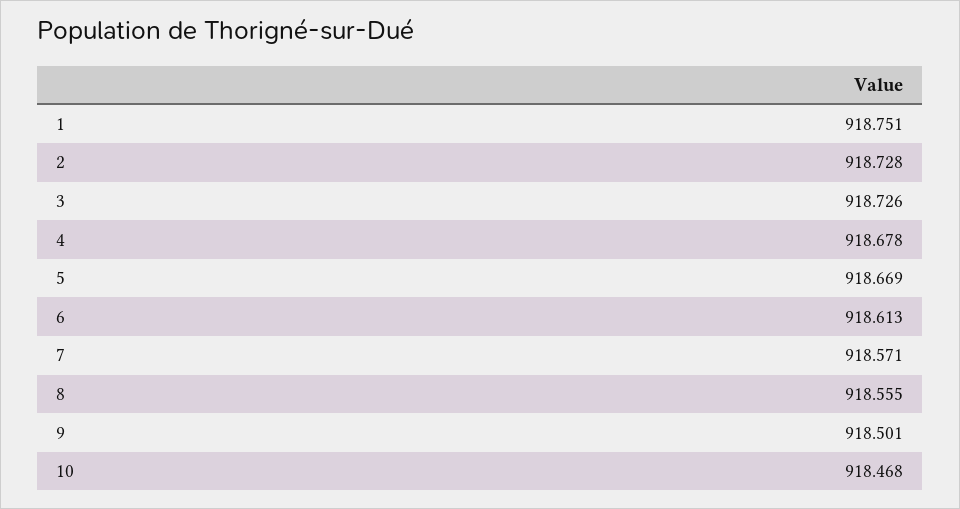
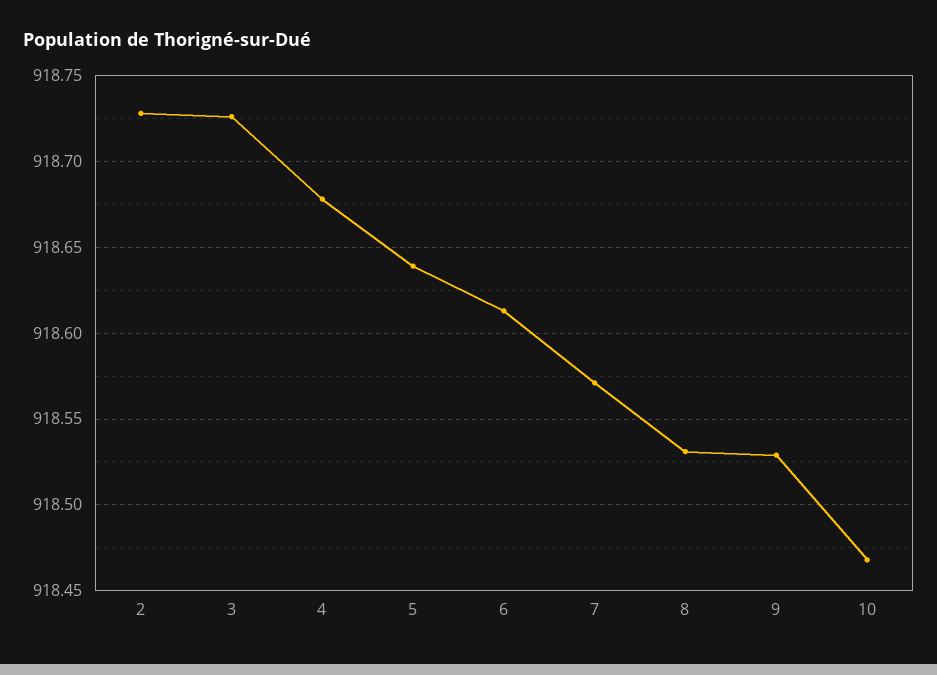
  {
-   "1": 918.751,
    "2": 918.728,
    "3": 918.726,
    "4": 918.678,
-   "5": 918.669,
+   "5": 918.64,
    "6": 918.613,
    "7": 918.571,
-   "8": 918.555,
+   "8": 918.53,
-   "9": 918.501,
+   "9": 918.53,
    "10": 918.468
  }

